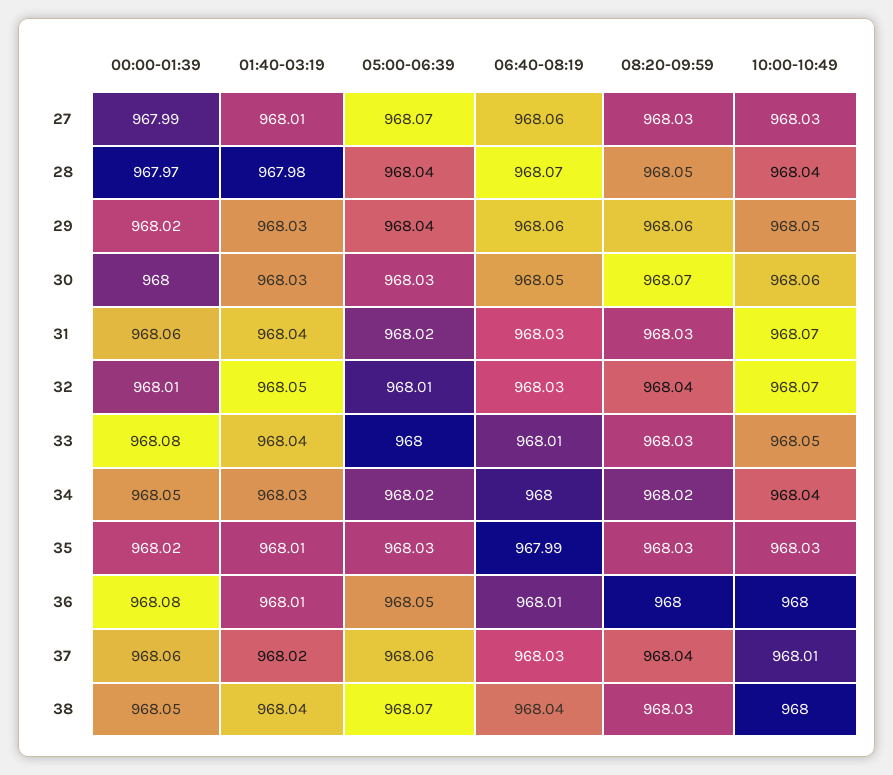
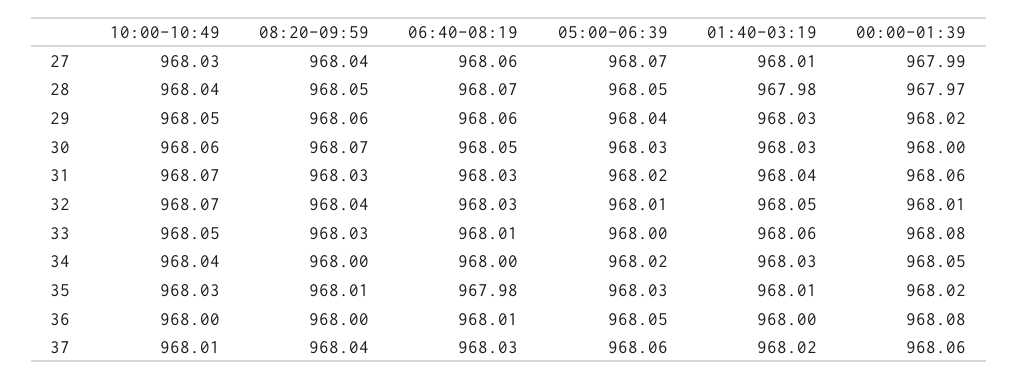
  {
    "00:00-01:39": {
      "27": 967.99,
      "28": 967.97,
      "29": 968.02,
      "30": 968,
      "31": 968.06,
      "32": 968.01,
      "33": 968.08,
      "34": 968.05,
      "35": 968.02,
      "36": 968.08,
-     "37": 968.06,
+     "37": 968.06
-     "38": 968.05
    },
    "01:40-03:19": {
      "27": 968.01,
      "28": 967.98,
      "29": 968.03,
      "30": 968.03,
      "31": 968.04,
      "32": 968.05,
-     "33": 968.04,
+     "33": 968.06,
      "34": 968.03,
      "35": 968.01,
-     "36": 968.01,
+     "36": 968,
-     "37": 968.02,
+     "37": 968.02
-     "38": 968.04
    },
    "05:00-06:39": {
      "27": 968.07,
-     "28": 968.04,
+     "28": 968.05,
      "29": 968.04,
      "30": 968.03,
      "31": 968.02,
      "32": 968.01,
      "33": 968,
      "34": 968.02,
      "35": 968.03,
      "36": 968.05,
-     "37": 968.06,
+     "37": 968.06
-     "38": 968.07
    },
    "06:40-08:19": {
      "27": 968.06,
      "28": 968.07,
      "29": 968.06,
      "30": 968.05,
      "31": 968.03,
      "32": 968.03,
      "33": 968.01,
      "34": 968,
-     "35": 967.99,
+     "35": 967.98,
      "36": 968.01,
-     "37": 968.03,
+     "37": 968.03
-     "38": 968.04
    },
    "08:20-09:59": {
-     "27": 968.03,
+     "27": 968.04,
      "28": 968.05,
      "29": 968.06,
      "30": 968.07,
      "31": 968.03,
      "32": 968.04,
      "33": 968.03,
-     "34": 968.02,
+     "34": 968,
-     "35": 968.03,
+     "35": 968.01,
      "36": 968,
-     "37": 968.04,
+     "37": 968.04
-     "38": 968.03
    },
    "10:00-10:49": {
      "27": 968.03,
      "28": 968.04,
      "29": 968.05,
      "30": 968.06,
      "31": 968.07,
      "32": 968.07,
      "33": 968.05,
      "34": 968.04,
      "35": 968.03,
      "36": 968,
-     "37": 968.01,
+     "37": 968.01
-     "38": 968
    }
  }

